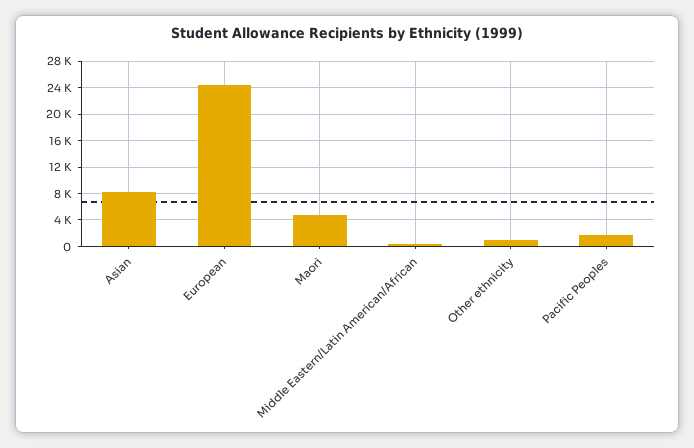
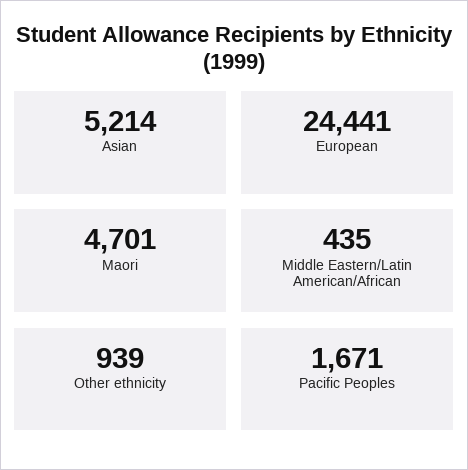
  {
-   "Asian": 8000,
+   "Asian": 5214,
    "European": 24441,
    "Maori": 4701,
    "Middle Eastern/Latin American/African": 435,
    "Other ethnicity": 939,
    "Pacific Peoples": 1671
  }

